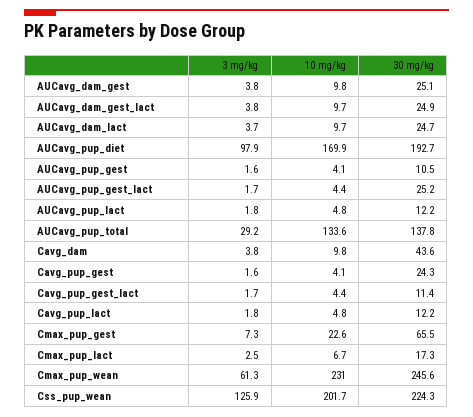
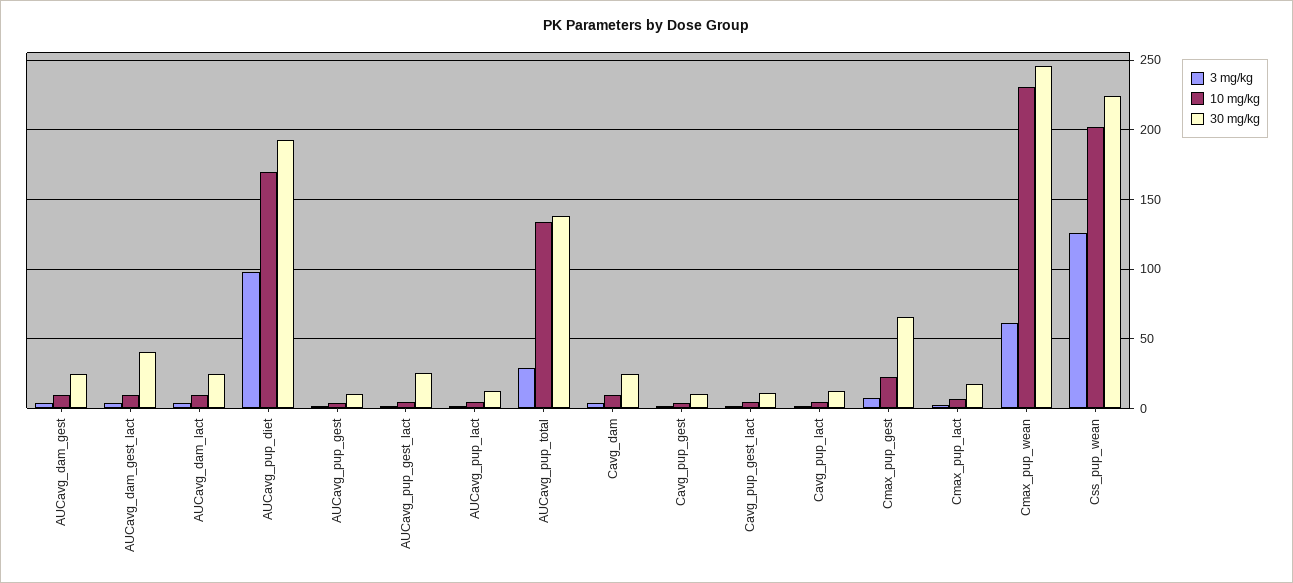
  {
    "3 mg/kg": {
      "AUCavg_dam_gest": 3.8,
      "AUCavg_dam_gest_lact": 3.8,
      "AUCavg_dam_lact": 3.7,
      "AUCavg_pup_diet": 97.9,
      "AUCavg_pup_gest": 1.6,
      "AUCavg_pup_gest_lact": 1.7,
      "AUCavg_pup_lact": 1.8,
      "AUCavg_pup_total": 29.2,
      "Cavg_dam": 3.8,
      "Cavg_pup_gest": 1.6,
      "Cavg_pup_gest_lact": 1.7,
      "Cavg_pup_lact": 1.8,
      "Cmax_pup_gest": 7.3,
      "Cmax_pup_lact": 2.5,
      "Cmax_pup_wean": 61.3,
      "Css_pup_wean": 125.9
    },
    "10 mg/kg": {
      "AUCavg_dam_gest": 9.8,
      "AUCavg_dam_gest_lact": 9.7,
      "AUCavg_dam_lact": 9.7,
      "AUCavg_pup_diet": 169.9,
      "AUCavg_pup_gest": 4.1,
      "AUCavg_pup_gest_lact": 4.4,
      "AUCavg_pup_lact": 4.8,
      "AUCavg_pup_total": 133.6,
      "Cavg_dam": 9.8,
      "Cavg_pup_gest": 4.1,
      "Cavg_pup_gest_lact": 4.4,
      "Cavg_pup_lact": 4.8,
      "Cmax_pup_gest": 22.6,
      "Cmax_pup_lact": 6.7,
      "Cmax_pup_wean": 231,
      "Css_pup_wean": 201.7
    },
    "30 mg/kg": {
      "AUCavg_dam_gest": 25.1,
-     "AUCavg_dam_gest_lact": 24.9,
+     "AUCavg_dam_gest_lact": 40,
      "AUCavg_dam_lact": 24.7,
      "AUCavg_pup_diet": 192.7,
      "AUCavg_pup_gest": 10.5,
      "AUCavg_pup_gest_lact": 25.2,
      "AUCavg_pup_lact": 12.2,
      "AUCavg_pup_total": 137.8,
-     "Cavg_dam": 43.6,
+     "Cavg_dam": 25,
-     "Cavg_pup_gest": 24.3,
+     "Cavg_pup_gest": 10,
      "Cavg_pup_gest_lact": 11.4,
      "Cavg_pup_lact": 12.2,
      "Cmax_pup_gest": 65.5,
      "Cmax_pup_lact": 17.3,
      "Cmax_pup_wean": 245.6,
      "Css_pup_wean": 224.3
    }
  }

